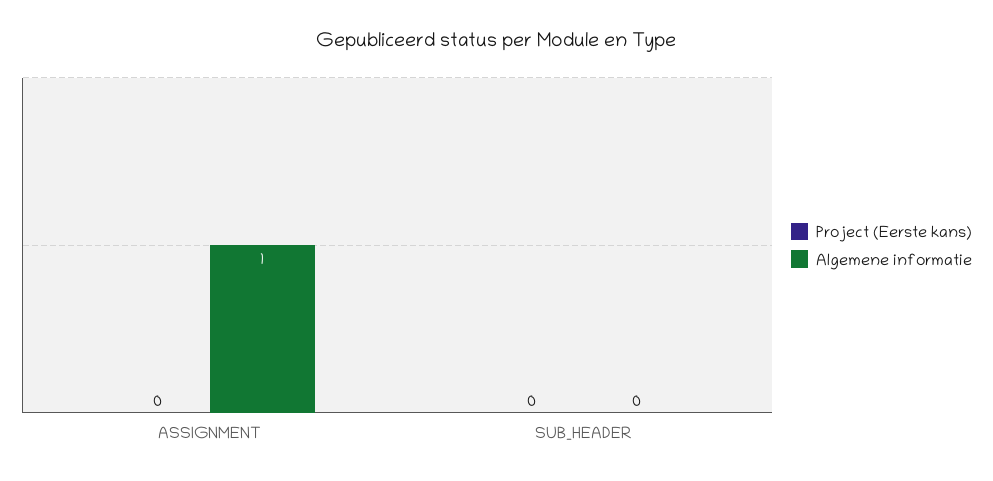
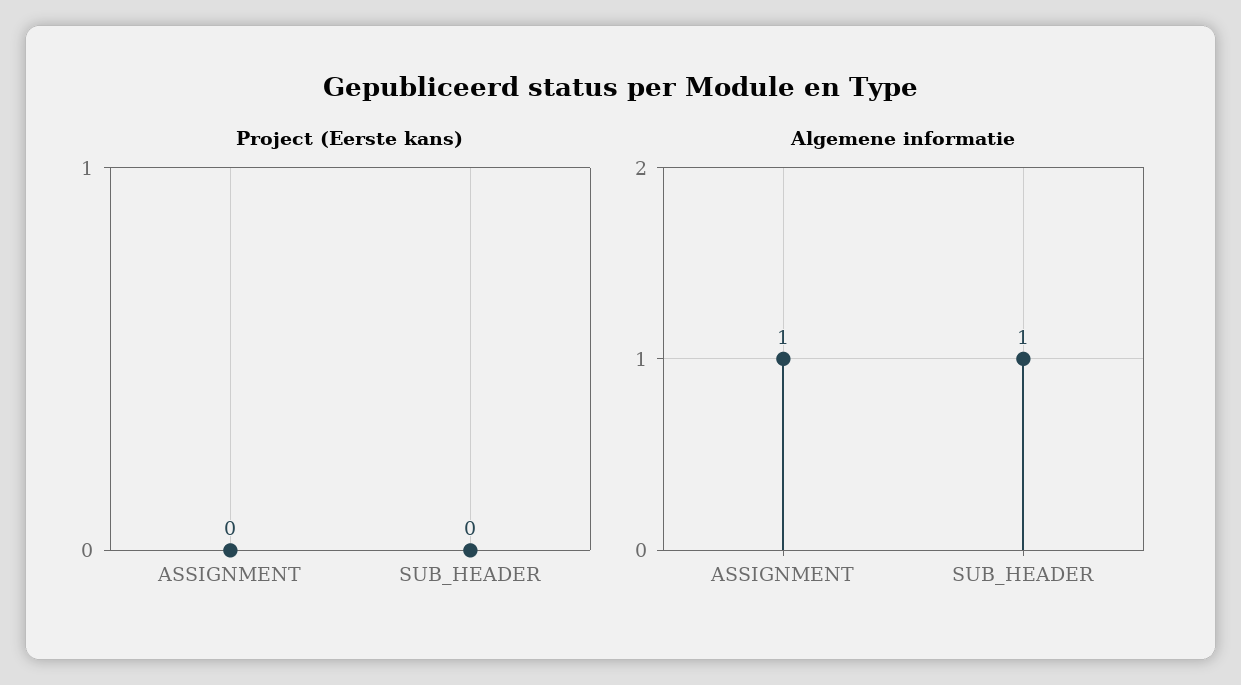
  {
    "Project (Eerste kans)": {
      "ASSIGNMENT": 0,
      "SUB_HEADER": 0
    },
    "Algemene informatie": {
      "ASSIGNMENT": 1,
-     "SUB_HEADER": 0
+     "SUB_HEADER": 1
    }
  }

